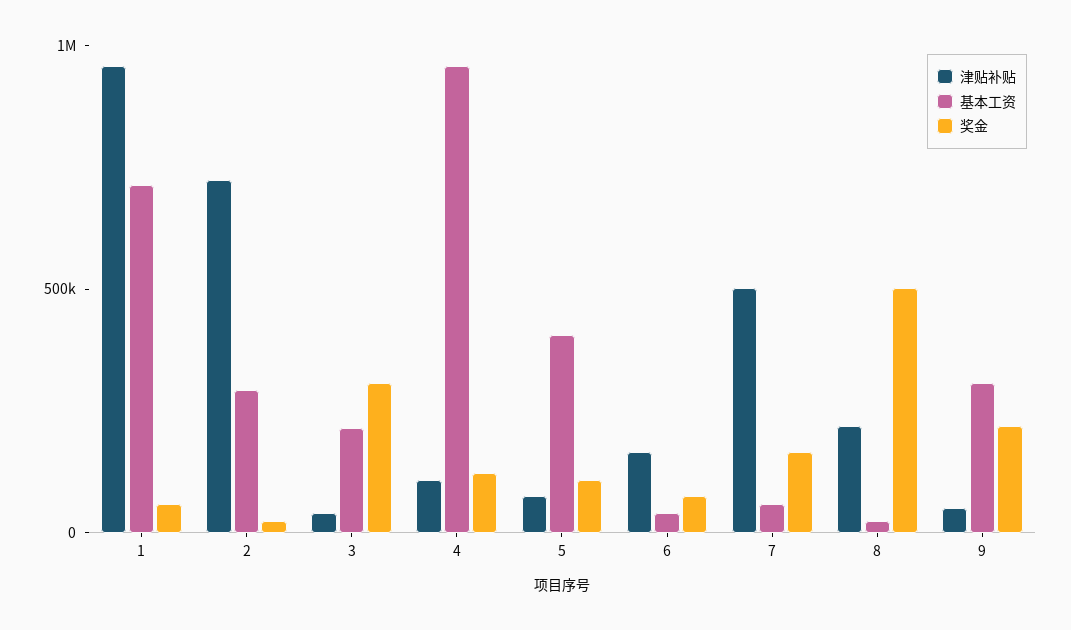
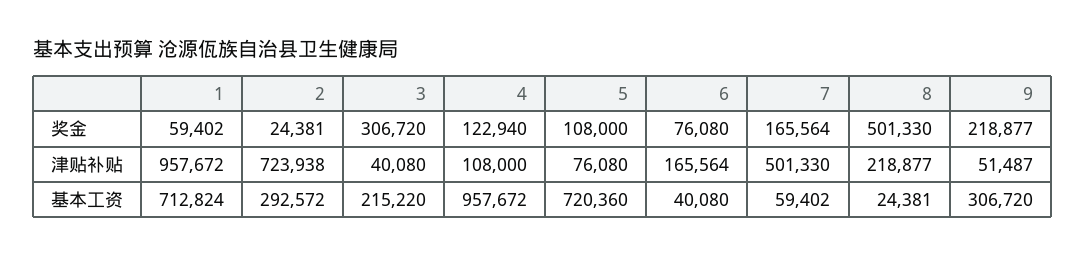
  {
    "津贴补贴": {
      "1": 957672,
      "2": 723938,
      "3": 40080,
      "4": 108000,
      "5": 76080,
      "6": 165564,
      "7": 501330,
      "8": 218877,
      "9": 51487
    },
    "基本工资": {
      "1": 712824,
      "2": 292572,
      "3": 215220,
      "4": 957672,
-     "5": 400000,
+     "5": 720360,
      "6": 40080,
      "7": 59402,
      "8": 24381,
      "9": 306720
    },
    "奖金": {
      "1": 59402,
      "2": 24381,
      "3": 306720,
      "4": 122940,
      "5": 108000,
      "6": 76080,
      "7": 165564,
      "8": 501330,
      "9": 218877
    }
  }

